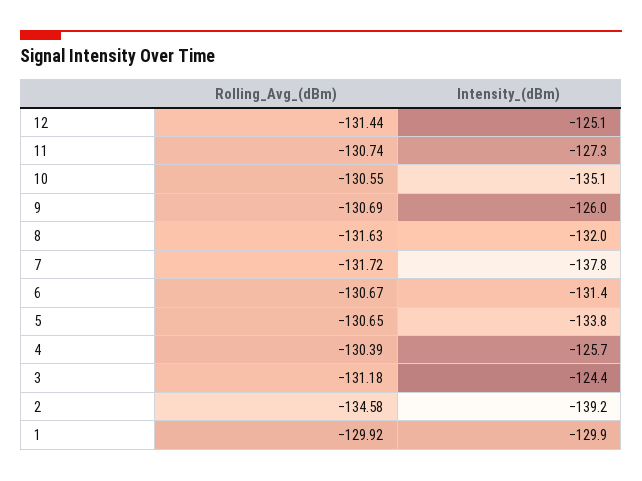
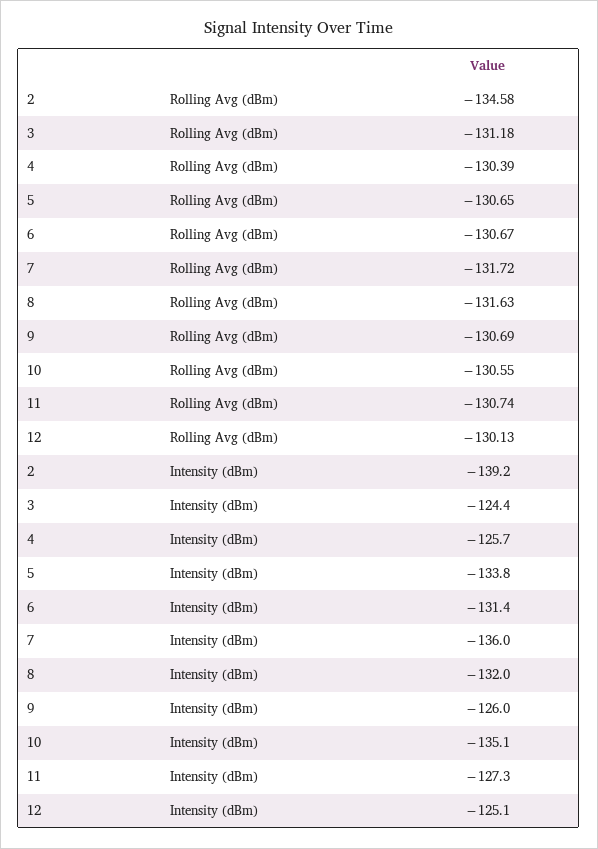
  {
    "Rolling_Avg_(dBm)": {
-     "12": -131.44,
+     "12": -130.13,
      "11": -130.74,
      "10": -130.55,
      "9": -130.69,
      "8": -131.63,
      "7": -131.72,
      "6": -130.67,
      "5": -130.65,
      "4": -130.39,
      "3": -131.18,
-     "2": -134.58,
+     "2": -134.58
-     "1": -129.92
    },
    "Intensity_(dBm)": {
      "12": -125.1,
      "11": -127.3,
      "10": -135.1,
      "9": -126,
      "8": -132,
-     "7": -137.8,
+     "7": -136,
      "6": -131.4,
      "5": -133.8,
      "4": -125.7,
      "3": -124.4,
-     "2": -139.2,
+     "2": -139.2
-     "1": -129.9
    }
  }

